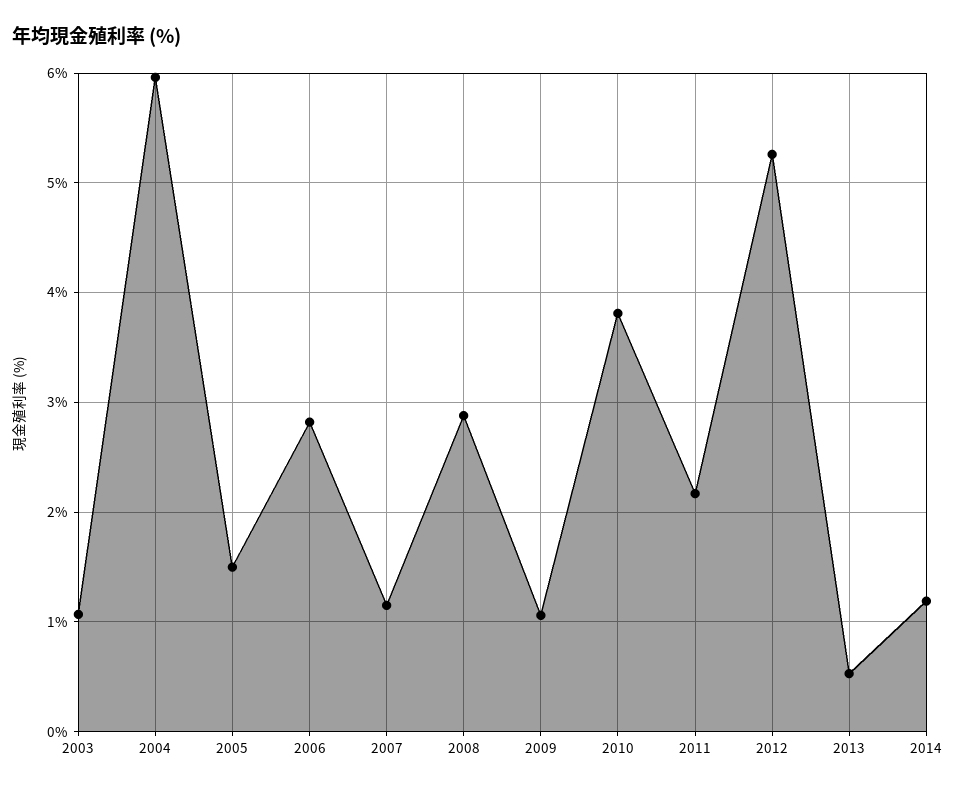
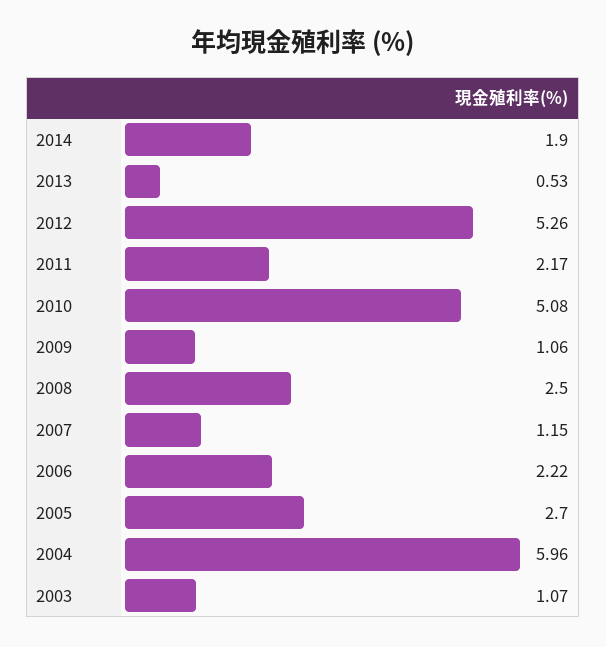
  {
    "2003": 1.07,
    "2004": 5.96,
-   "2005": 1.5,
+   "2005": 2.7,
-   "2006": 2.8,
+   "2006": 2.22,
    "2007": 1.15,
-   "2008": 2.9,
+   "2008": 2.5,
    "2009": 1.06,
-   "2010": 3.8,
+   "2010": 5.08,
    "2011": 2.17,
    "2012": 5.26,
    "2013": 0.53,
-   "2014": 1.2
+   "2014": 1.9
  }

